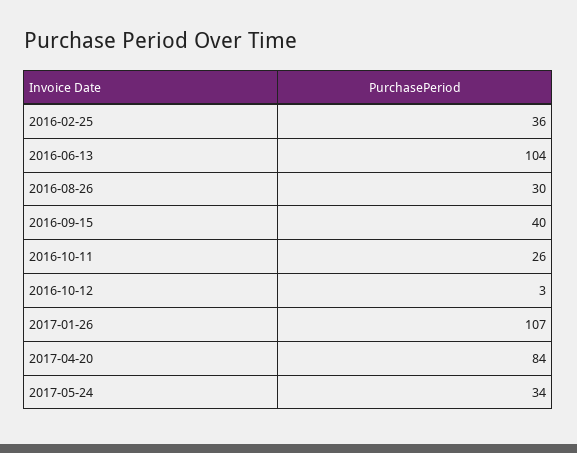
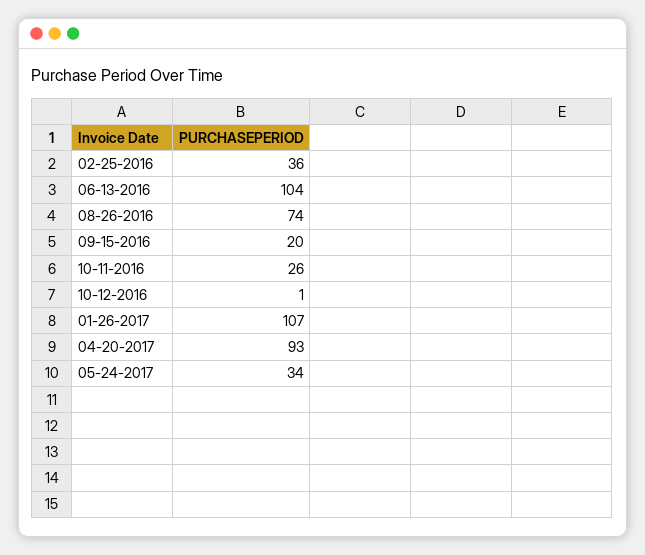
  {
    "2016-02-25": 36,
    "2016-06-13": 104,
-   "2016-08-26": 30,
+   "2016-08-26": 74,
-   "2016-09-15": 40,
+   "2016-09-15": 20,
    "2016-10-11": 26,
-   "2016-10-12": 3,
+   "2016-10-12": 1,
    "2017-01-26": 107,
-   "2017-04-20": 84,
+   "2017-04-20": 93,
    "2017-05-24": 34
  }

